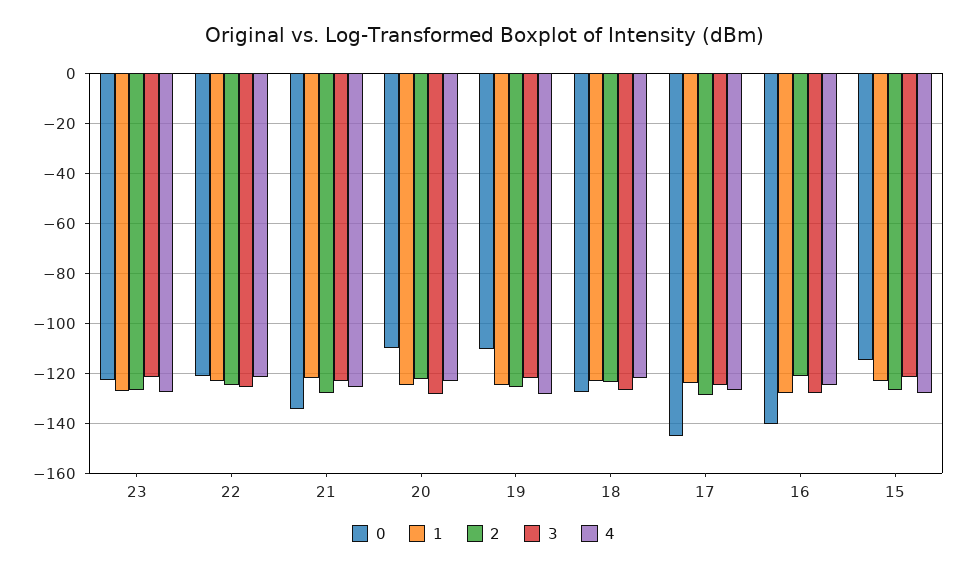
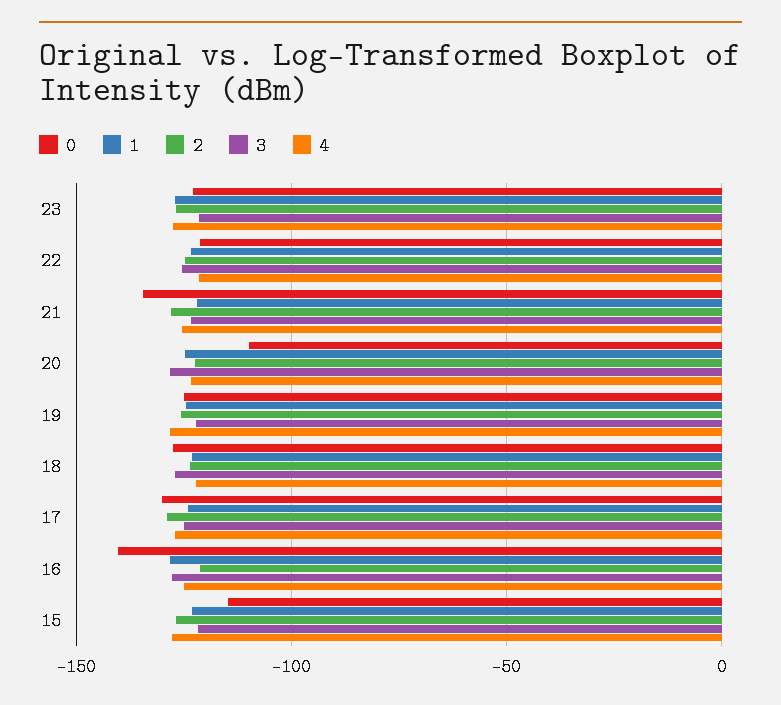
  {
    "0": {
      "23": -122.5,
      "22": -120,
      "21": -135,
      "20": -110,
-     "19": -110,
+     "19": -125,
      "18": -127.5,
-     "17": -145,
+     "17": -130,
      "16": -140,
      "15": -115
    },
    "1": {
      "23": -127.5,
      "22": -122.5,
      "21": -122.5,
      "20": -125,
      "19": -125,
      "18": -122.5,
      "17": -125,
      "16": -127.5,
      "15": -122.5
    },
    "2": {
      "23": -127.5,
      "22": -125,
      "21": -127.5,
      "20": -122.5,
      "19": -125,
      "18": -122.5,
      "17": -130,
      "16": -120,
      "15": -127.5
    },
    "3": {
      "23": -122.5,
      "22": -125,
      "21": -122.5,
      "20": -127.5,
      "19": -122.5,
      "18": -127.5,
      "17": -125,
      "16": -127.5,
      "15": -122.5
    },
    "4": {
      "23": -127.5,
      "22": -122.5,
      "21": -125,
      "20": -122.5,
      "19": -127.5,
      "18": -122.5,
      "17": -127.5,
      "16": -125,
      "15": -127.5
    }
  }

